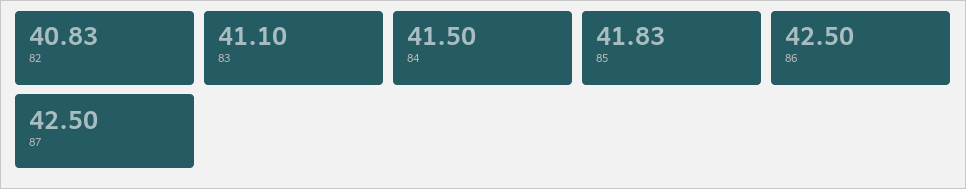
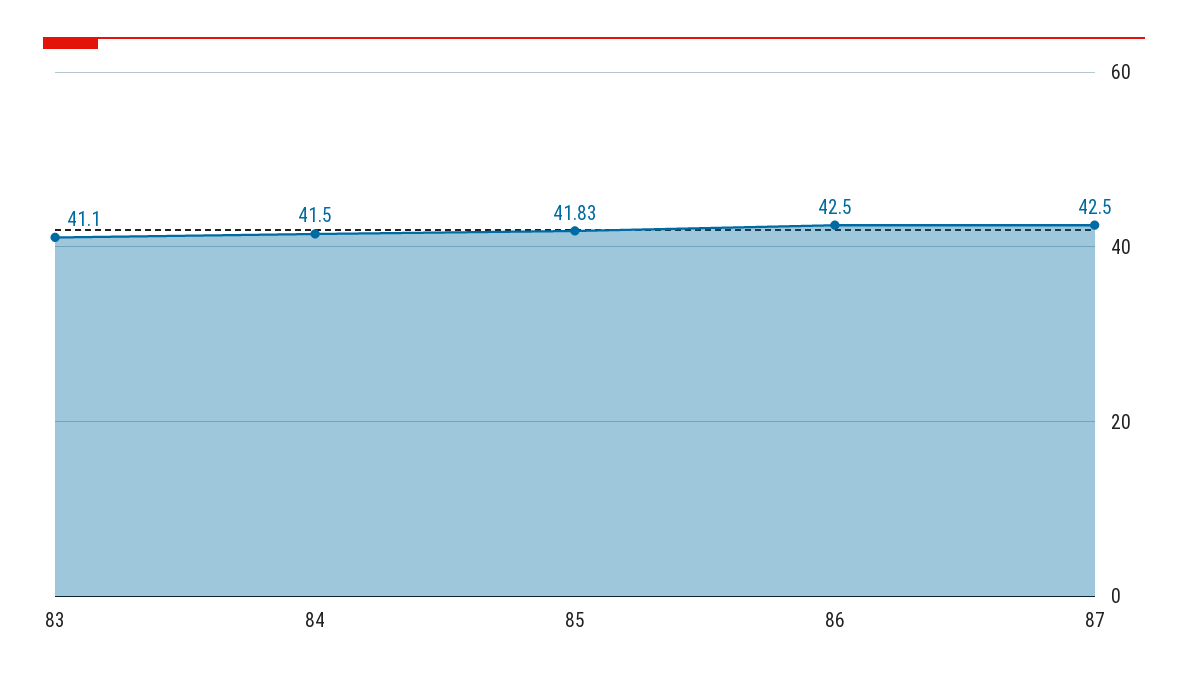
  {
-   "82": 40.83,
    "83": 41.1,
    "84": 41.5,
    "85": 41.83,
    "86": 42.5,
    "87": 42.5
  }

